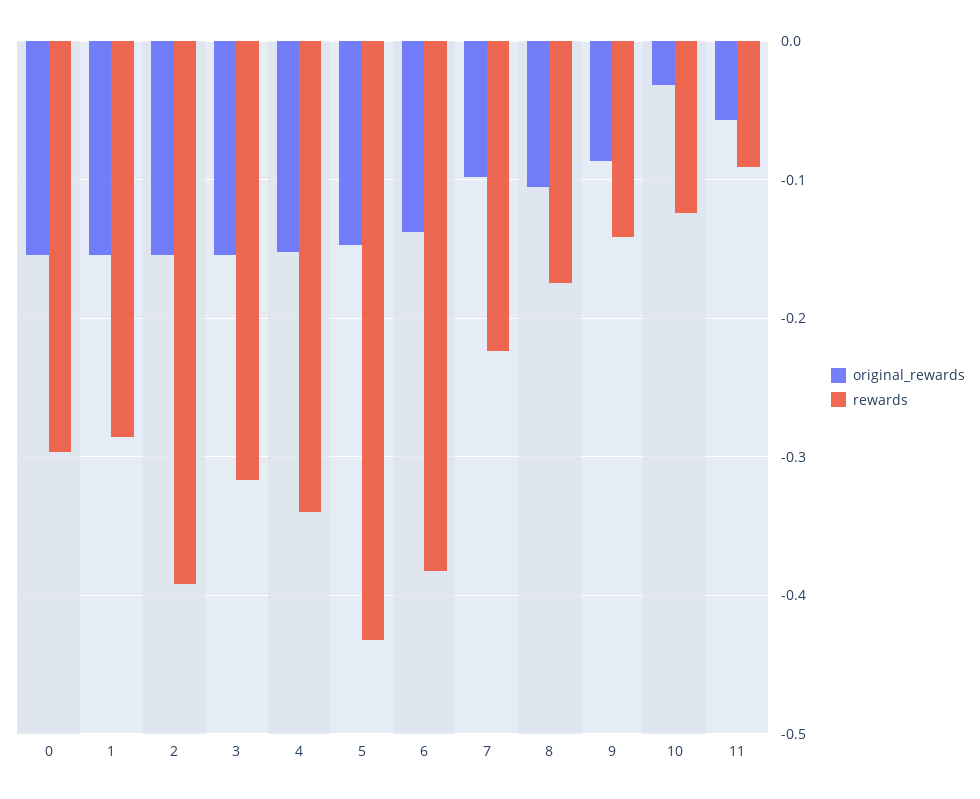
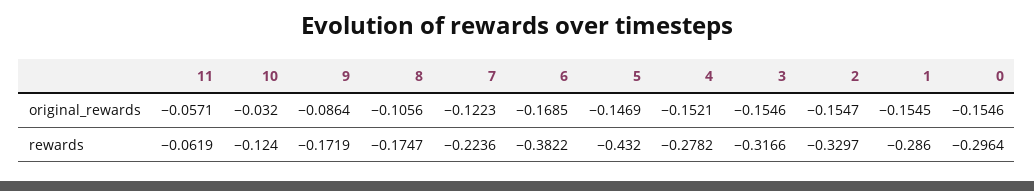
  {
    "original_rewards": {
      "0": -0.1546,
      "1": -0.1545,
      "2": -0.1547,
      "3": -0.1546,
      "4": -0.1521,
      "5": -0.1469,
-     "6": -0.14,
+     "6": -0.1685,
-     "7": -0.1,
+     "7": -0.1223,
      "8": -0.1056,
      "9": -0.0864,
      "10": -0.032,
      "11": -0.0571
    },
    "rewards": {
      "0": -0.2964,
      "1": -0.286,
-     "2": -0.39,
+     "2": -0.3297,
      "3": -0.3166,
-     "4": -0.34,
+     "4": -0.2782,
      "5": -0.432,
      "6": -0.3822,
      "7": -0.2236,
      "8": -0.1747,
-     "9": -0.14,
+     "9": -0.1719,
      "10": -0.124,
-     "11": -0.09
+     "11": -0.0619
    }
  }

